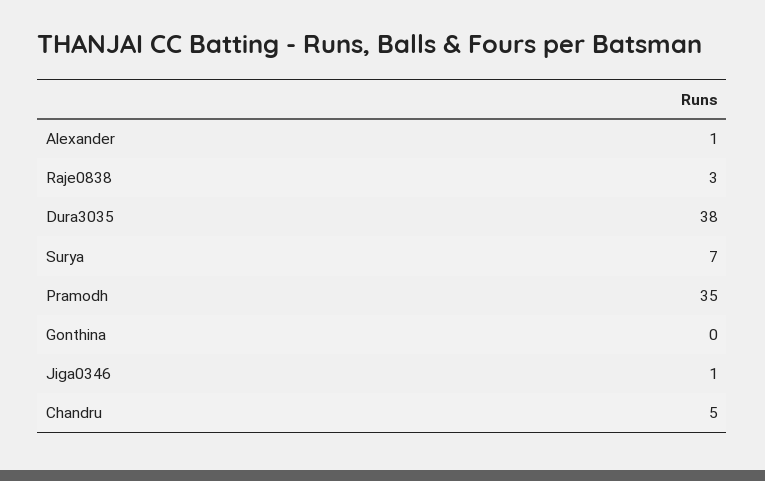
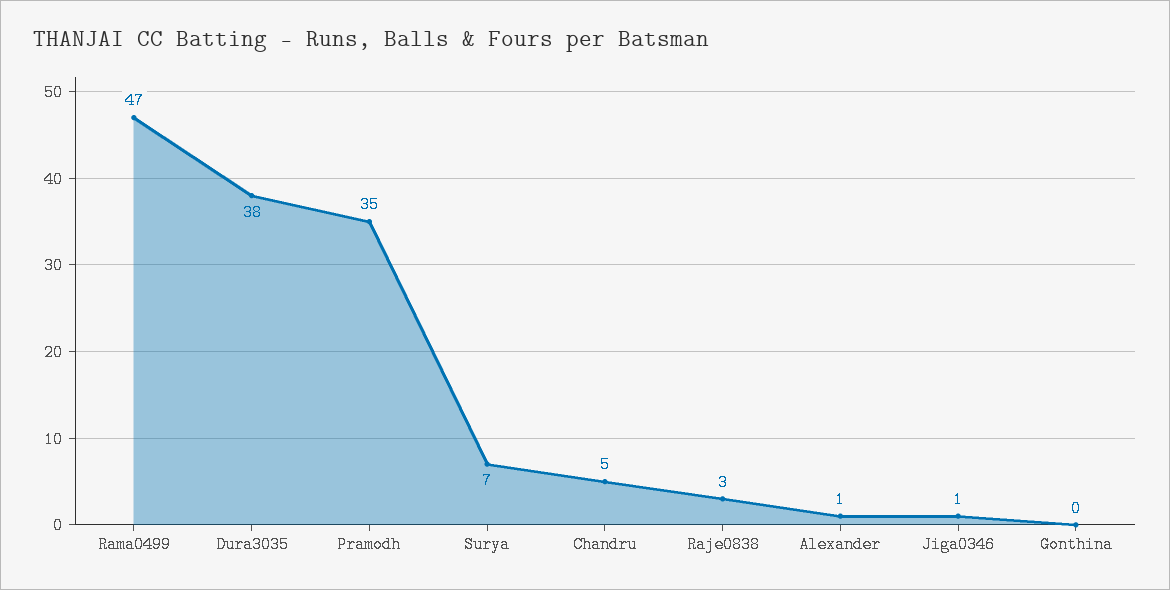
  {
    "Alexander": 1,
    "Raje0838": 3,
    "Dura3035": 38,
    "Surya": 7,
    "Pramodh": 35,
    "Gonthina": 0,
    "Jiga0346": 1,
-   "Chandru": 5
+   "Chandru": 5,
+   "Rama0499": 47
  }

